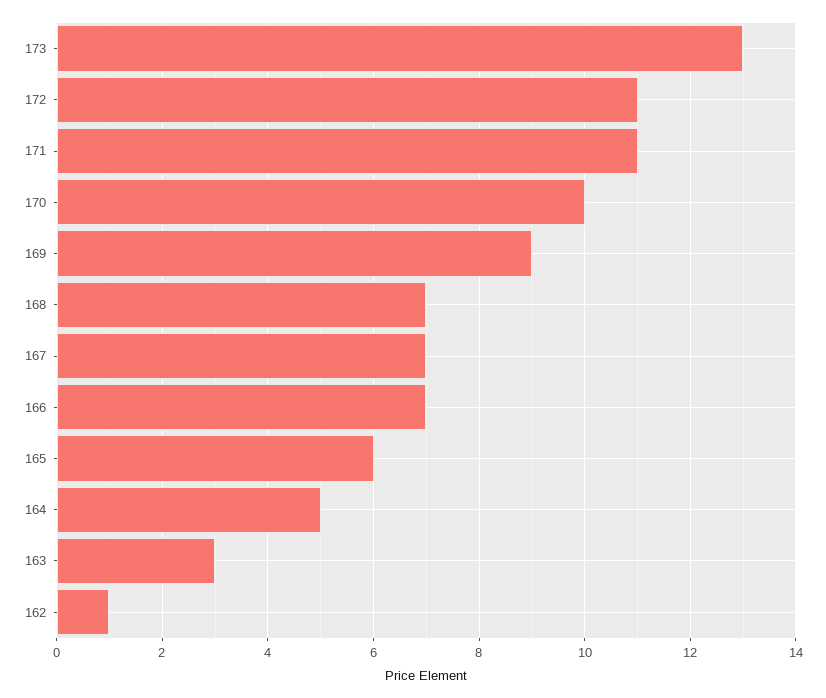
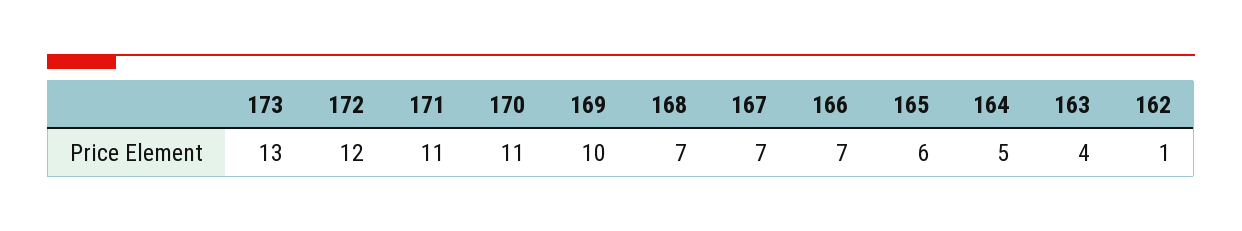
  {
    "173": 13,
-   "172": 11,
+   "172": 12,
    "171": 11,
-   "170": 10,
+   "170": 11,
-   "169": 9,
+   "169": 10,
    "168": 7,
    "167": 7,
    "166": 7,
    "165": 6,
    "164": 5,
-   "163": 3,
+   "163": 4,
    "162": 1
  }

